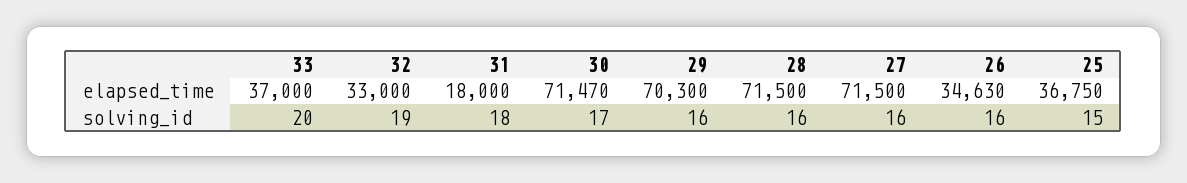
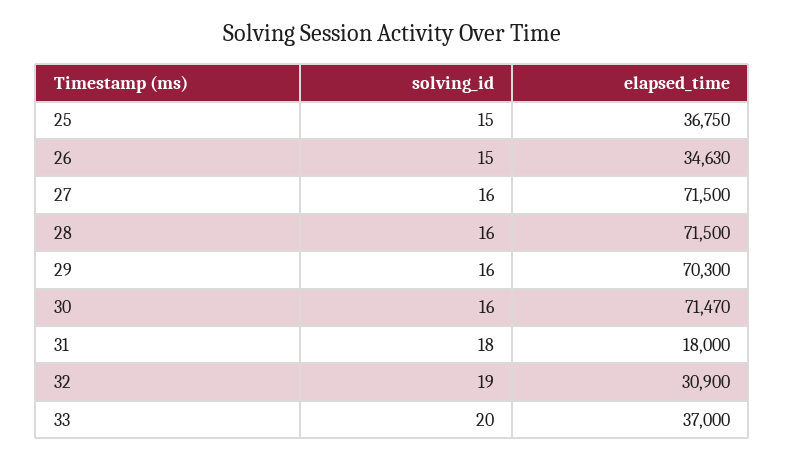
  {
    "33": {
      "elapsed_time": 37000,
      "solving_id": 20
    },
    "32": {
-     "elapsed_time": 33000,
+     "elapsed_time": 30900,
      "solving_id": 19
    },
    "31": {
      "elapsed_time": 18000,
      "solving_id": 18
    },
    "30": {
      "elapsed_time": 71470,
-     "solving_id": 17
+     "solving_id": 16
    },
    "29": {
      "elapsed_time": 70300,
      "solving_id": 16
    },
    "28": {
      "elapsed_time": 71500,
      "solving_id": 16
    },
    "27": {
      "elapsed_time": 71500,
      "solving_id": 16
    },
    "26": {
      "elapsed_time": 34630,
-     "solving_id": 16
+     "solving_id": 15
    },
    "25": {
      "elapsed_time": 36750,
      "solving_id": 15
    }
  }

